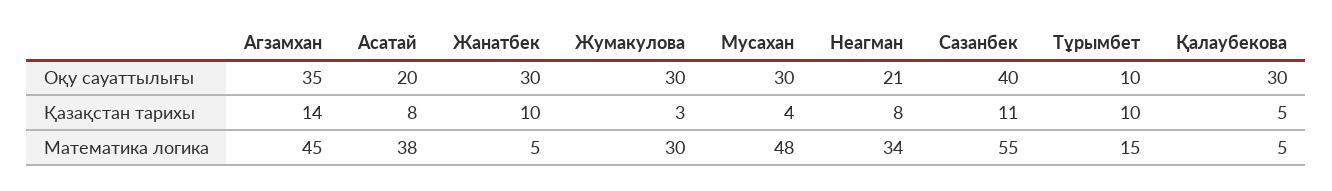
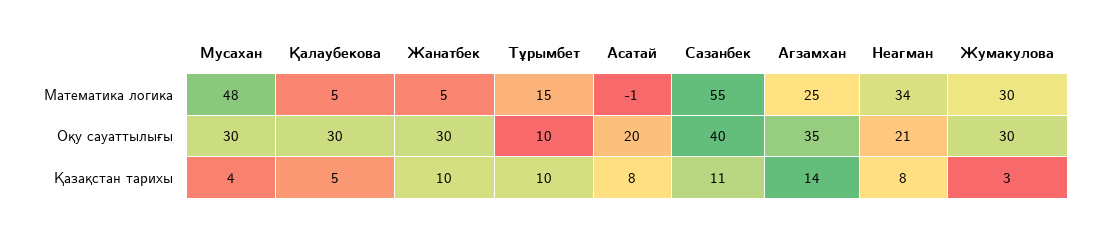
  {
    "Агзамхан": {
      "Оқу сауаттылығы": 35,
      "Қазақстан тарихы": 14,
-     "Математика логика": 45
+     "Математика логика": 25
    },
    "Асатай": {
      "Оқу сауаттылығы": 20,
      "Қазақстан тарихы": 8,
-     "Математика логика": 38
+     "Математика логика": -1
    },
    "Жанатбек": {
      "Оқу сауаттылығы": 30,
      "Қазақстан тарихы": 10,
      "Математика логика": 5
    },
    "Жумакулова": {
      "Оқу сауаттылығы": 30,
      "Қазақстан тарихы": 3,
      "Математика логика": 30
    },
    "Мусахан": {
      "Оқу сауаттылығы": 30,
      "Қазақстан тарихы": 4,
      "Математика логика": 48
    },
    "Неагман": {
      "Оқу сауаттылығы": 21,
      "Қазақстан тарихы": 8,
      "Математика логика": 34
    },
    "Сазанбек": {
      "Оқу сауаттылығы": 40,
      "Қазақстан тарихы": 11,
      "Математика логика": 55
    },
    "Тұрымбет": {
      "Оқу сауаттылығы": 10,
      "Қазақстан тарихы": 10,
      "Математика логика": 15
    },
    "Қалаубекова": {
      "Оқу сауаттылығы": 30,
      "Қазақстан тарихы": 5,
      "Математика логика": 5
    }
  }

